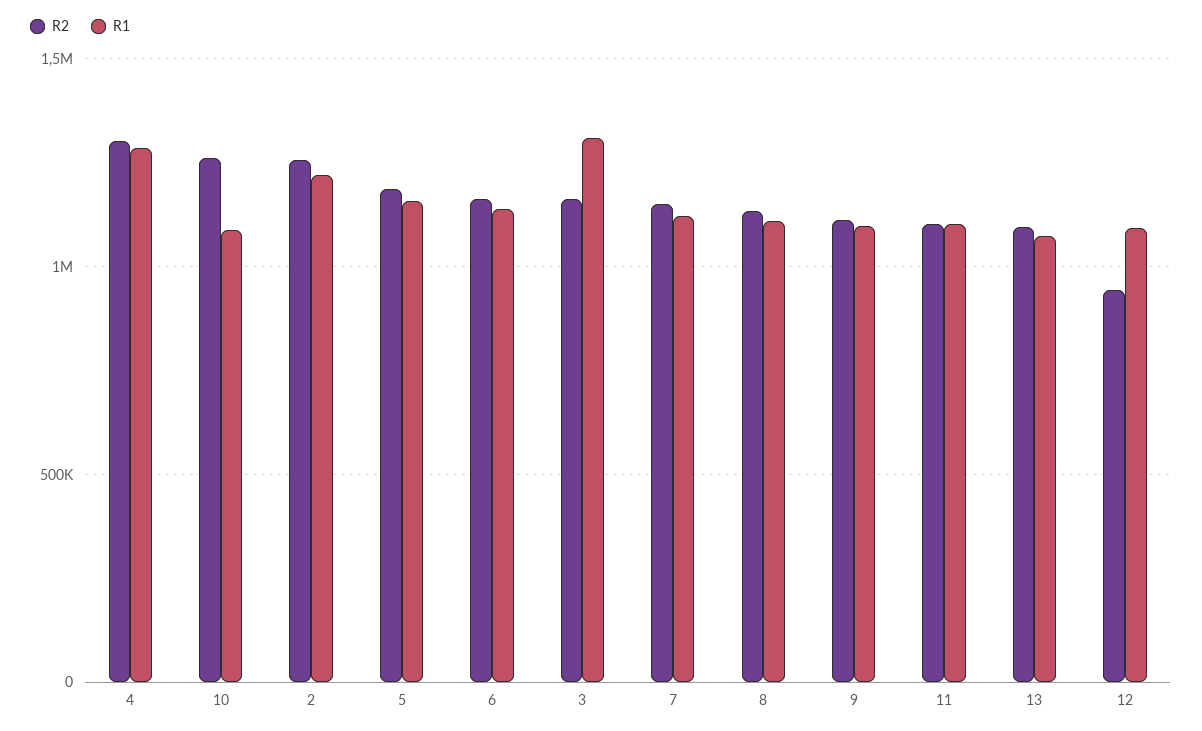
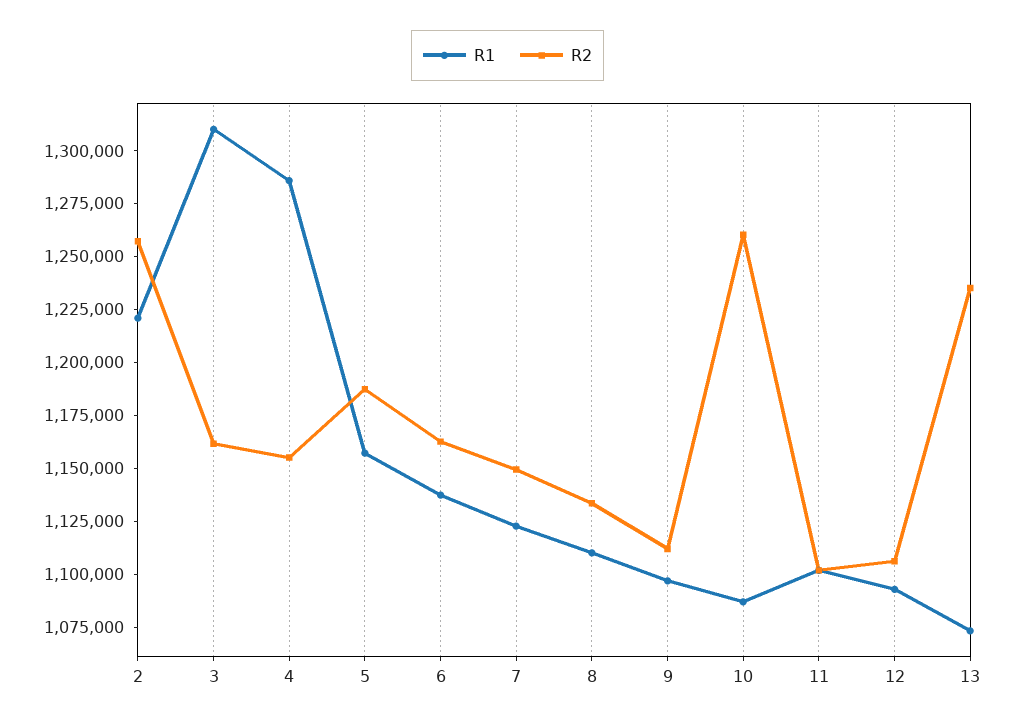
  {
    "R2": {
-     "4": 1300000,
+     "4": 1155000,
      "10": 1260000,
      "2": 1255000,
      "5": 1185000,
      "6": 1165000,
      "3": 1160000,
      "7": 1150000,
      "8": 1135000,
      "9": 1110000,
      "11": 1100000,
-     "13": 1100000,
+     "13": 1235000,
-     "12": 950000
+     "12": 1105000
    },
    "R1": {
      "4": 1285000,
      "10": 1085000,
      "2": 1220000,
      "5": 1155000,
      "6": 1135000,
      "3": 1310000,
      "7": 1125000,
      "8": 1110000,
      "9": 1095000,
      "11": 1100000,
      "13": 1075000,
      "12": 1095000
    }
  }

